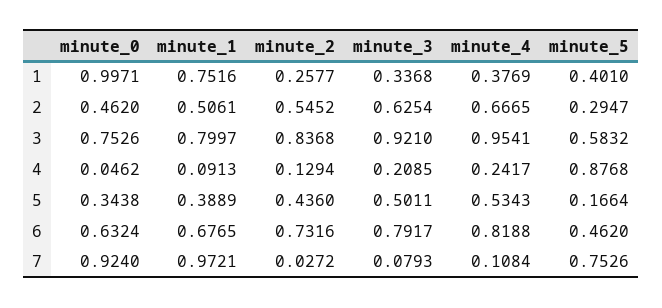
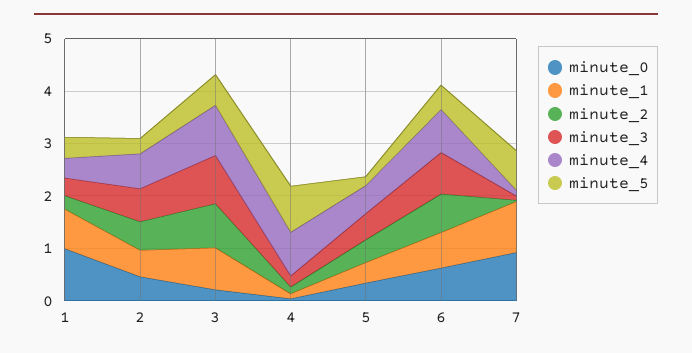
  {
    "minute_0": {
      "1": 0.9971,
      "2": 0.462,
-     "3": 0.7526,
+     "3": 0.2,
      "4": 0.0462,
      "5": 0.3438,
      "6": 0.6324,
      "7": 0.924
    },
    "minute_1": {
      "1": 0.7516,
      "2": 0.5061,
      "3": 0.7997,
      "4": 0.0913,
      "5": 0.3889,
      "6": 0.6765,
      "7": 0.9721
    },
    "minute_2": {
      "1": 0.2577,
      "2": 0.5452,
      "3": 0.8368,
      "4": 0.1294,
      "5": 0.436,
      "6": 0.7316,
      "7": 0.0272
    },
    "minute_3": {
      "1": 0.3368,
      "2": 0.6254,
      "3": 0.921,
      "4": 0.2085,
      "5": 0.5011,
      "6": 0.7917,
      "7": 0.0793
    },
    "minute_4": {
      "1": 0.3769,
      "2": 0.6665,
      "3": 0.9541,
-     "4": 0.2417,
+     "4": 0.8,
      "5": 0.5343,
      "6": 0.8188,
      "7": 0.1084
    },
    "minute_5": {
      "1": 0.401,
      "2": 0.2947,
      "3": 0.5832,
      "4": 0.8768,
      "5": 0.1664,
      "6": 0.462,
      "7": 0.7526
    }
  }

